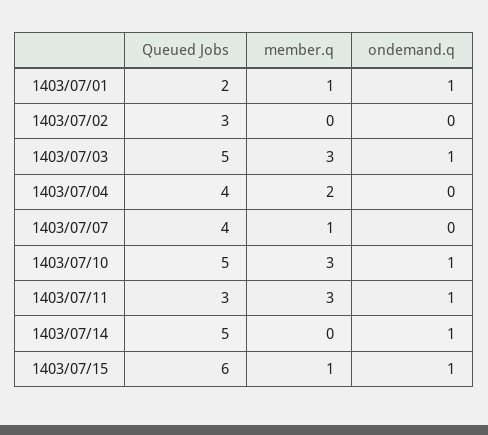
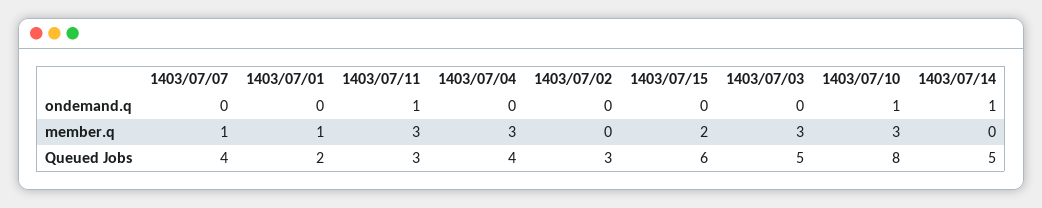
  {
    "Queued Jobs": {
      "1403/07/01": 2,
      "1403/07/02": 3,
      "1403/07/03": 5,
      "1403/07/04": 4,
      "1403/07/07": 4,
-     "1403/07/10": 5,
+     "1403/07/10": 8,
      "1403/07/11": 3,
      "1403/07/14": 5,
      "1403/07/15": 6
    },
    "member.q": {
      "1403/07/01": 1,
      "1403/07/02": 0,
      "1403/07/03": 3,
-     "1403/07/04": 2,
+     "1403/07/04": 3,
      "1403/07/07": 1,
      "1403/07/10": 3,
      "1403/07/11": 3,
      "1403/07/14": 0,
-     "1403/07/15": 1
+     "1403/07/15": 2
    },
    "ondemand.q": {
-     "1403/07/01": 1,
+     "1403/07/01": 0,
      "1403/07/02": 0,
-     "1403/07/03": 1,
+     "1403/07/03": 0,
      "1403/07/04": 0,
      "1403/07/07": 0,
      "1403/07/10": 1,
      "1403/07/11": 1,
      "1403/07/14": 1,
-     "1403/07/15": 1
+     "1403/07/15": 0
    }
  }

